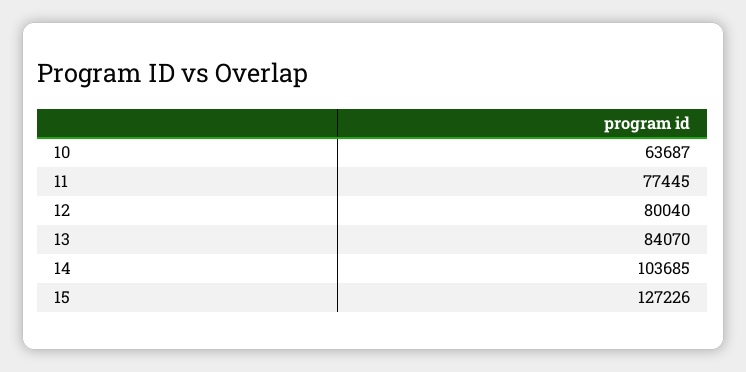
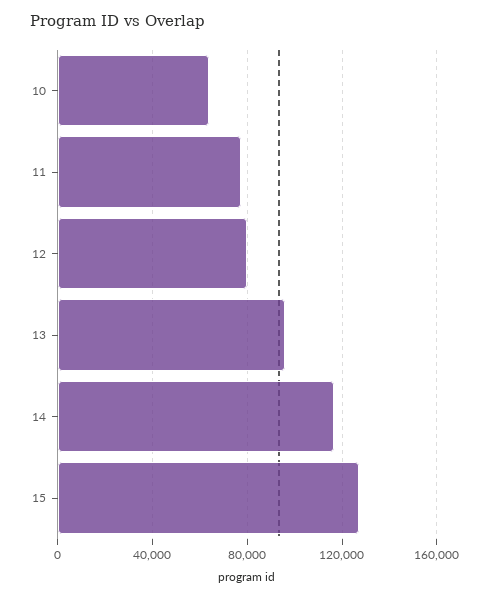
  {
    "10": 63687,
    "11": 77445,
    "12": 80040,
-   "13": 84070,
+   "13": 95000,
-   "14": 103685,
+   "14": 115000,
    "15": 127226
  }

